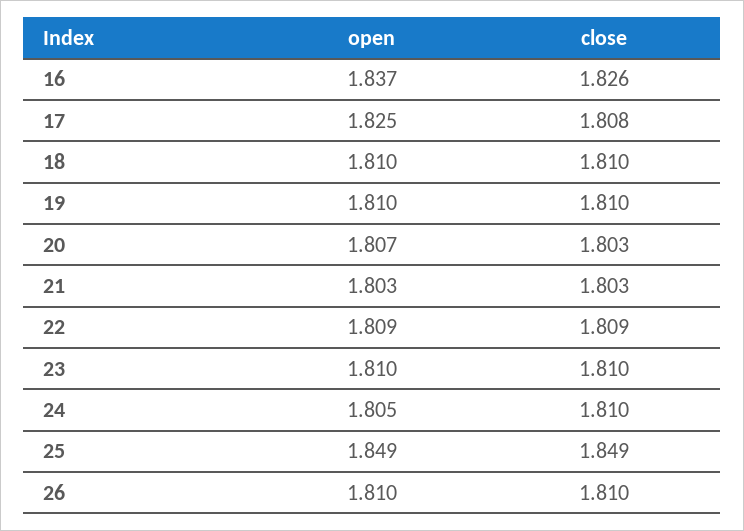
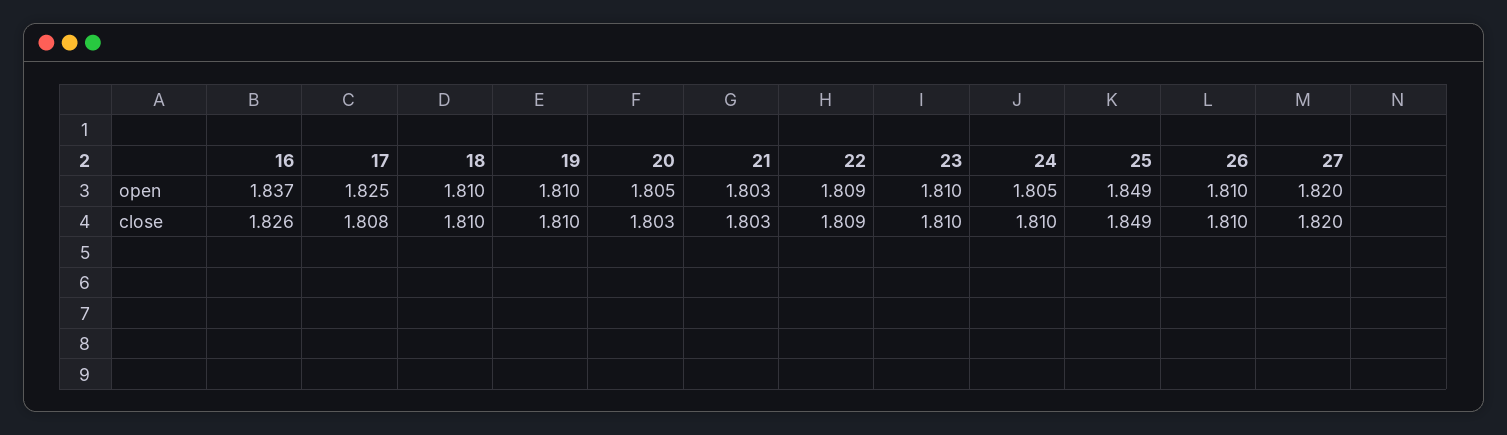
  {
    "open": {
      "16": 1.837,
      "17": 1.825,
      "18": 1.81,
      "19": 1.81,
-     "20": 1.807,
+     "20": 1.805,
      "21": 1.803,
      "22": 1.809,
      "23": 1.81,
      "24": 1.805,
      "25": 1.849,
-     "26": 1.81
+     "26": 1.81,
+     "27": 1.82
    },
    "close": {
      "16": 1.826,
      "17": 1.808,
      "18": 1.81,
      "19": 1.81,
      "20": 1.803,
      "21": 1.803,
      "22": 1.809,
      "23": 1.81,
      "24": 1.81,
      "25": 1.849,
-     "26": 1.81
+     "26": 1.81,
+     "27": 1.82
    }
  }

